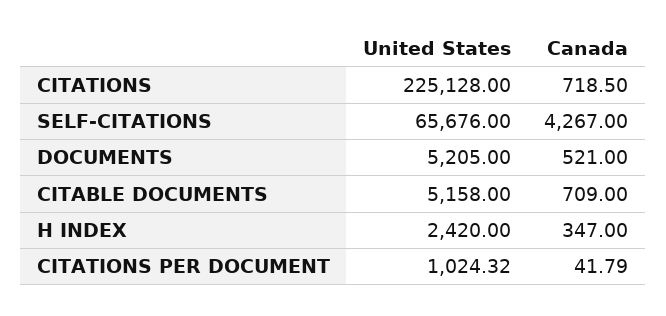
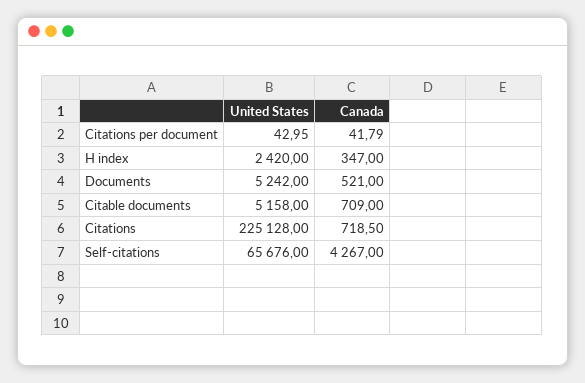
  {
    "United States": {
      "CITATIONS": 225128,
      "SELF-CITATIONS": 65676,
-     "DOCUMENTS": 5205,
+     "DOCUMENTS": 5242,
      "CITABLE DOCUMENTS": 5158,
      "H INDEX": 2420,
-     "CITATIONS PER DOCUMENT": 1024.32
+     "CITATIONS PER DOCUMENT": 42.95
    },
    "Canada": {
      "CITATIONS": 718.5,
      "SELF-CITATIONS": 4267,
      "DOCUMENTS": 521,
      "CITABLE DOCUMENTS": 709,
      "H INDEX": 347,
      "CITATIONS PER DOCUMENT": 41.79
    }
  }

